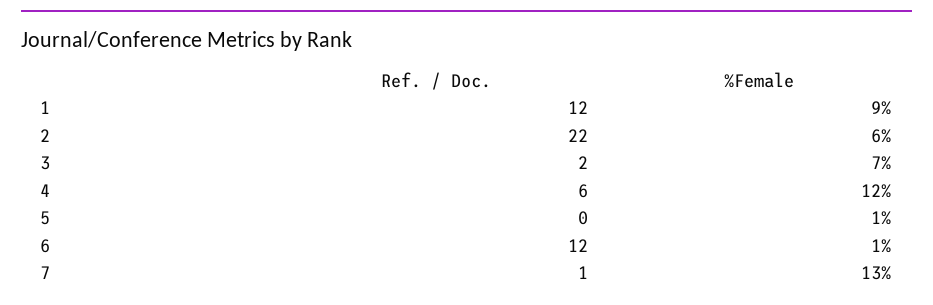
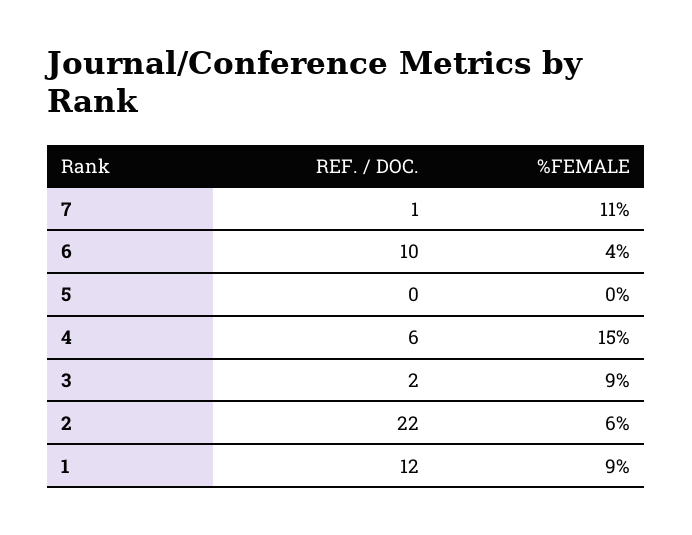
  {
    "Ref. / Doc.": {
      "1": 12,
      "2": 22,
      "3": 2,
      "4": 6,
      "5": 0,
-     "6": 12,
+     "6": 10,
      "7": 1
    },
    "%Female": {
      "1": 9,
      "2": 6,
-     "3": 7,
+     "3": 9,
-     "4": 12,
+     "4": 15,
-     "5": 1,
+     "5": 0,
-     "6": 1,
+     "6": 4,
-     "7": 13
+     "7": 11
    }
  }

